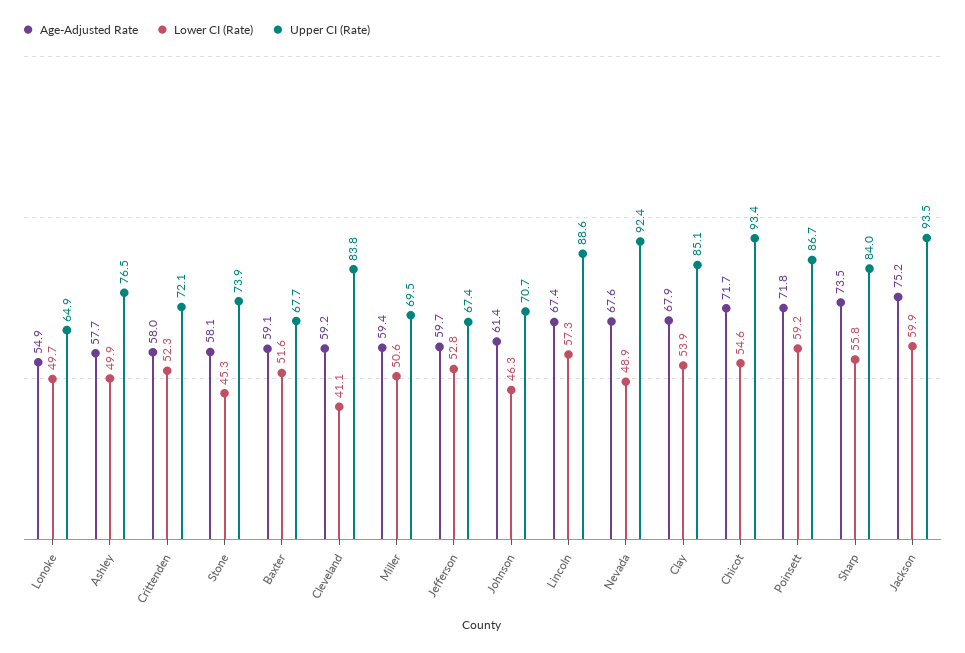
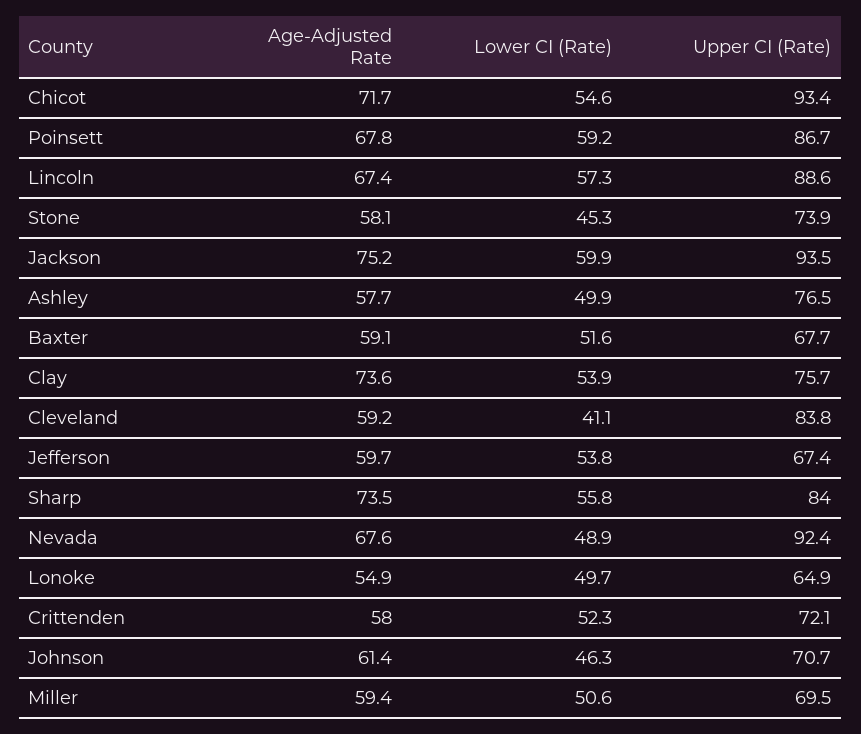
  {
    "Age-Adjusted Rate": {
      "Lonoke": 54.9,
      "Ashley": 57.7,
      "Crittenden": 58,
      "Stone": 58.1,
      "Baxter": 59.1,
      "Cleveland": 59.2,
      "Miller": 59.4,
      "Jefferson": 59.7,
      "Johnson": 61.4,
      "Lincoln": 67.4,
      "Nevada": 67.6,
-     "Clay": 67.9,
+     "Clay": 73.6,
      "Chicot": 71.7,
-     "Poinsett": 71.8,
+     "Poinsett": 67.8,
      "Sharp": 73.5,
      "Jackson": 75.2
    },
    "Lower CI (Rate)": {
      "Lonoke": 49.7,
      "Ashley": 49.9,
      "Crittenden": 52.3,
      "Stone": 45.3,
      "Baxter": 51.6,
      "Cleveland": 41.1,
      "Miller": 50.6,
-     "Jefferson": 52.8,
+     "Jefferson": 53.8,
      "Johnson": 46.3,
      "Lincoln": 57.3,
      "Nevada": 48.9,
      "Clay": 53.9,
      "Chicot": 54.6,
      "Poinsett": 59.2,
      "Sharp": 55.8,
      "Jackson": 59.9
    },
    "Upper CI (Rate)": {
      "Lonoke": 64.9,
      "Ashley": 76.5,
      "Crittenden": 72.1,
      "Stone": 73.9,
      "Baxter": 67.7,
      "Cleveland": 83.8,
      "Miller": 69.5,
      "Jefferson": 67.4,
      "Johnson": 70.7,
      "Lincoln": 88.6,
      "Nevada": 92.4,
-     "Clay": 85.1,
+     "Clay": 75.7,
      "Chicot": 93.4,
      "Poinsett": 86.7,
      "Sharp": 84,
      "Jackson": 93.5
    }
  }

